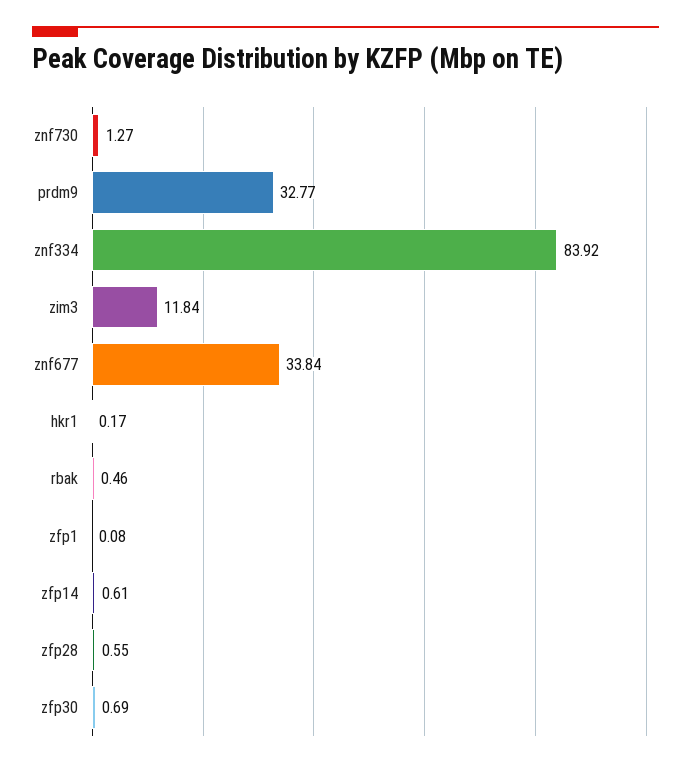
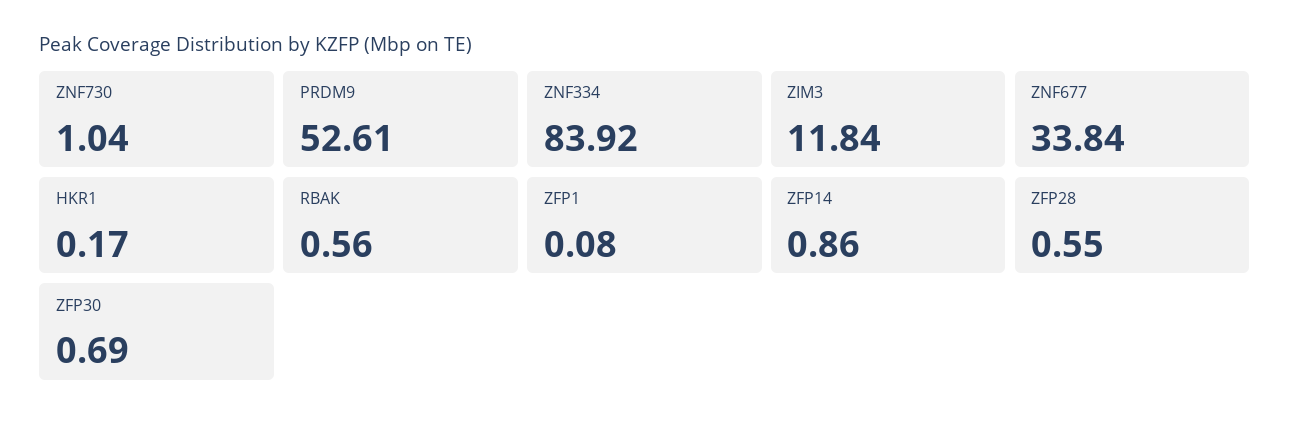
  {
-   "znf730": 1.27,
+   "znf730": 1.04,
-   "prdm9": 32.77,
+   "prdm9": 52.61,
    "znf334": 83.92,
    "zim3": 11.84,
    "znf677": 33.84,
    "hkr1": 0.17,
-   "rbak": 0.46,
+   "rbak": 0.56,
    "zfp1": 0.08,
-   "zfp14": 0.61,
+   "zfp14": 0.86,
    "zfp28": 0.55,
    "zfp30": 0.69
  }

